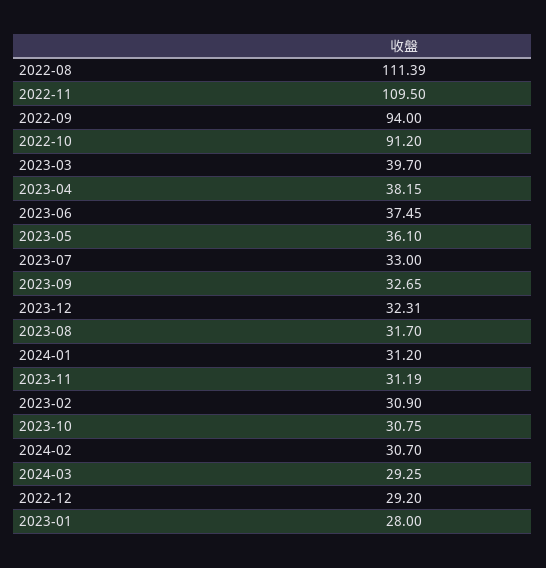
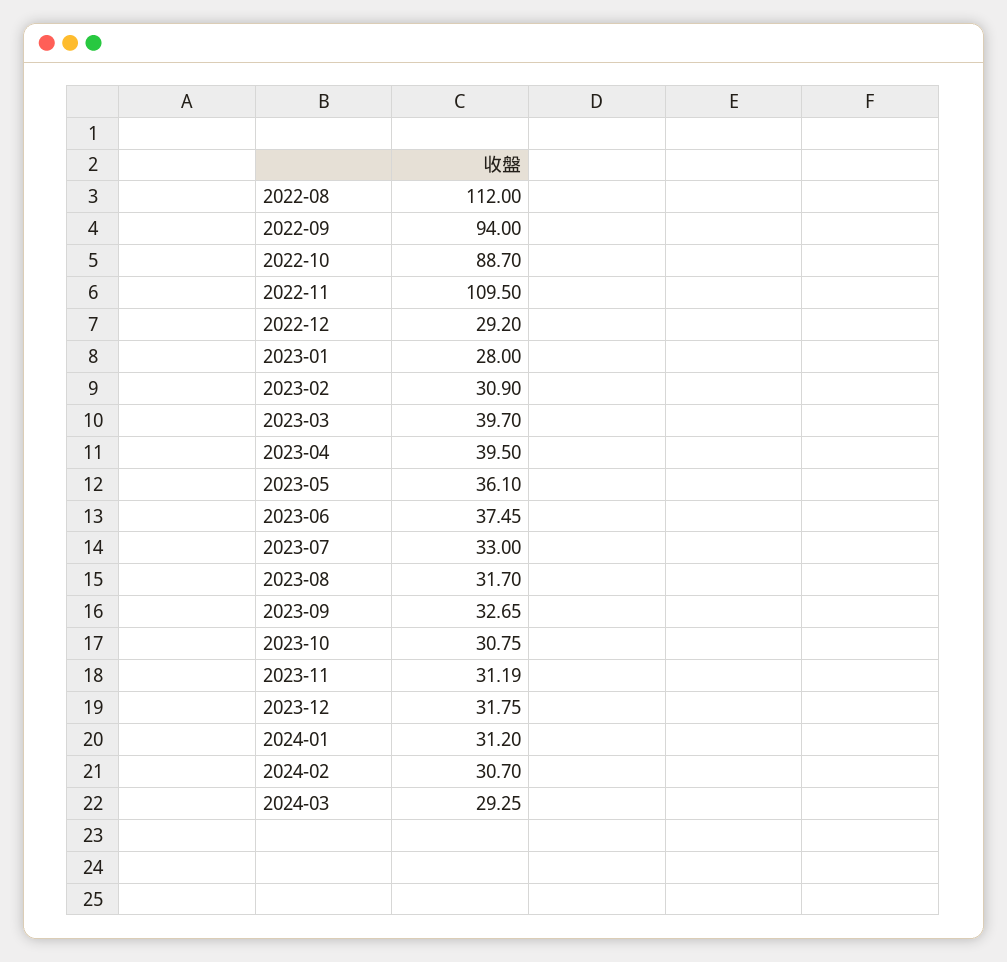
  {
-   "2022-08": 111.39,
+   "2022-08": 112,
    "2022-11": 109.5,
    "2022-09": 94,
-   "2022-10": 91.2,
+   "2022-10": 88.7,
    "2023-03": 39.7,
-   "2023-04": 38.15,
+   "2023-04": 39.5,
    "2023-06": 37.45,
    "2023-05": 36.1,
    "2023-07": 33,
    "2023-09": 32.65,
-   "2023-12": 32.31,
+   "2023-12": 31.75,
    "2023-08": 31.7,
    "2024-01": 31.2,
    "2023-11": 31.19,
    "2023-02": 30.9,
    "2023-10": 30.75,
    "2024-02": 30.7,
    "2024-03": 29.25,
    "2022-12": 29.2,
    "2023-01": 28
  }

